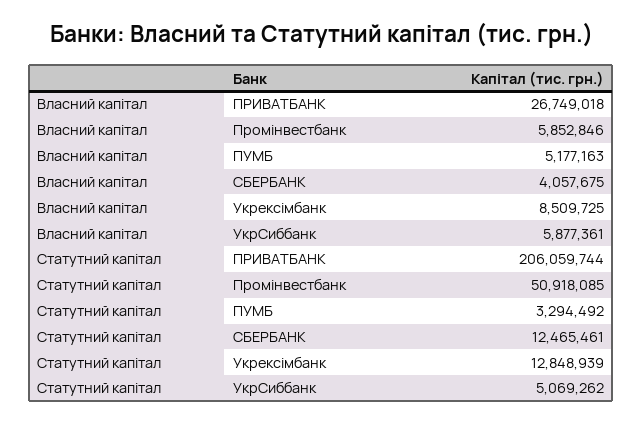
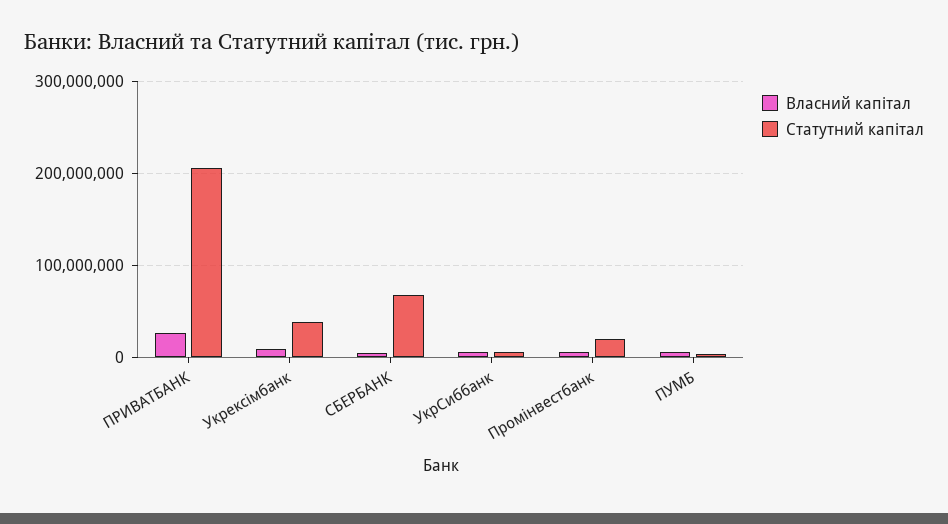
  {
    "Власний капітал": {
      "ПРИВАТБАНК": 26749018,
      "Промінвестбанк": 5852846,
      "ПУМБ": 5177163,
      "СБЕРБАНК": 4057675,
      "Укрексімбанк": 8509725,
      "УкрСиббанк": 5877361
    },
    "Статутний капітал": {
      "ПРИВАТБАНК": 206059744,
-     "Промінвестбанк": 50918085,
+     "Промінвестбанк": 20000000,
      "ПУМБ": 3294492,
-     "СБЕРБАНК": 12465461,
+     "СБЕРБАНК": 70000000,
-     "Укрексімбанк": 12848939,
+     "Укрексімбанк": 40000000,
      "УкрСиббанк": 5069262
    }
  }

